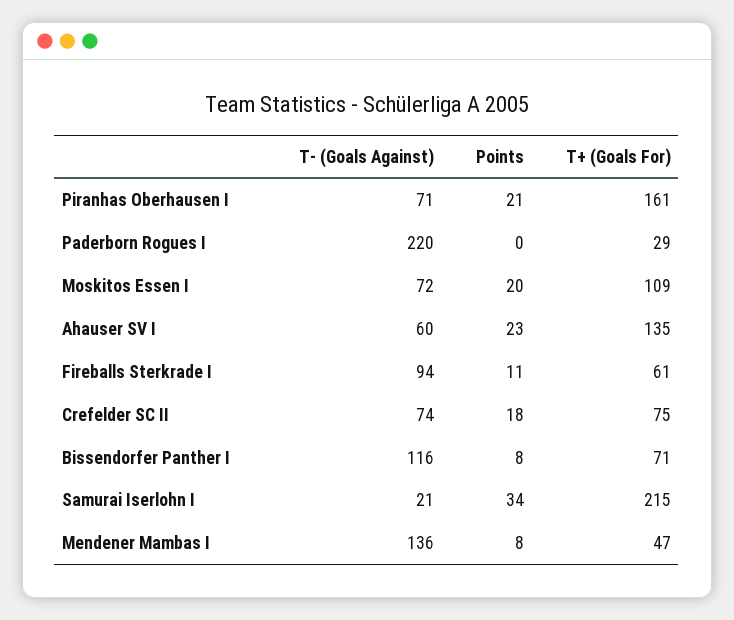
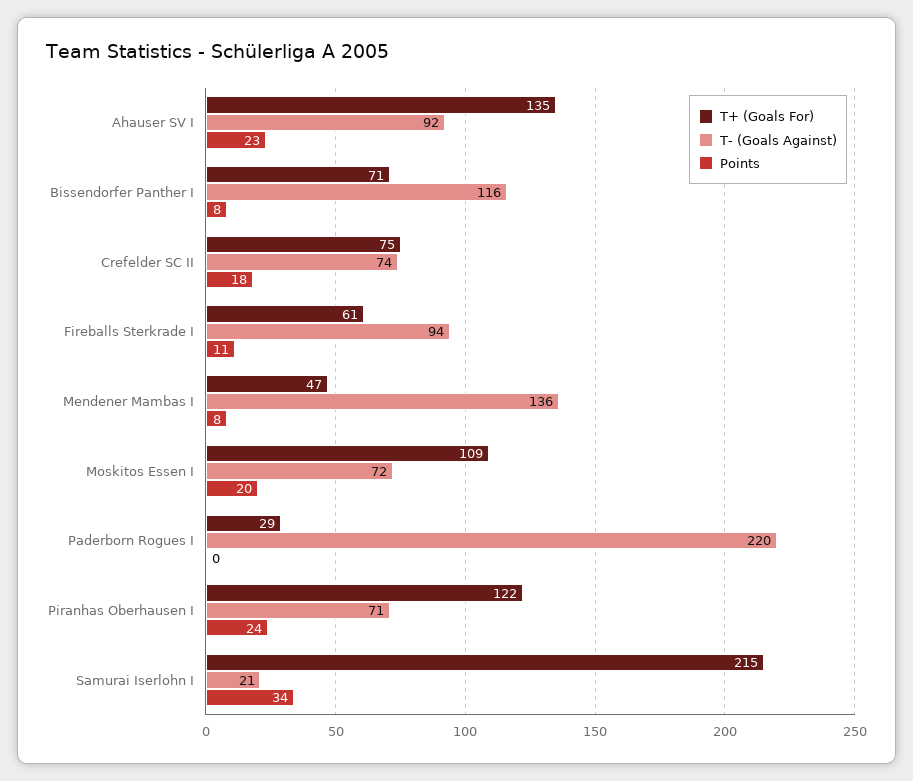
  {
    "T- (Goals Against)": {
      "Piranhas Oberhausen I": 71,
      "Paderborn Rogues I": 220,
      "Moskitos Essen I": 72,
-     "Ahauser SV I": 60,
+     "Ahauser SV I": 92,
      "Fireballs Sterkrade I": 94,
      "Crefelder SC II": 74,
      "Bissendorfer Panther I": 116,
      "Samurai Iserlohn I": 21,
      "Mendener Mambas I": 136
    },
    "Points": {
-     "Piranhas Oberhausen I": 21,
+     "Piranhas Oberhausen I": 24,
      "Paderborn Rogues I": 0,
      "Moskitos Essen I": 20,
      "Ahauser SV I": 23,
      "Fireballs Sterkrade I": 11,
      "Crefelder SC II": 18,
      "Bissendorfer Panther I": 8,
      "Samurai Iserlohn I": 34,
      "Mendener Mambas I": 8
    },
    "T+ (Goals For)": {
-     "Piranhas Oberhausen I": 161,
+     "Piranhas Oberhausen I": 122,
      "Paderborn Rogues I": 29,
      "Moskitos Essen I": 109,
      "Ahauser SV I": 135,
      "Fireballs Sterkrade I": 61,
      "Crefelder SC II": 75,
      "Bissendorfer Panther I": 71,
      "Samurai Iserlohn I": 215,
      "Mendener Mambas I": 47
    }
  }

